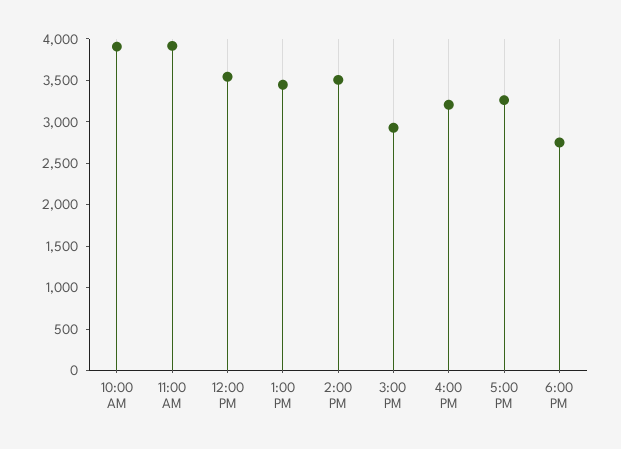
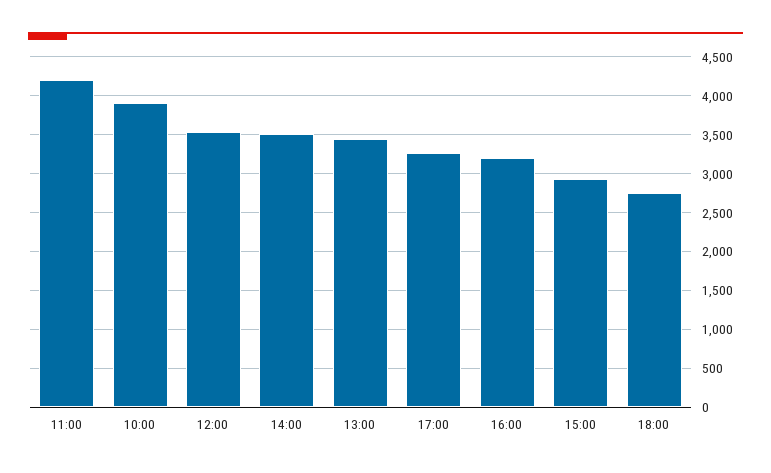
  {
    "10:00 AM": 3900,
-   "11:00 AM": 3900,
+   "11:00 AM": 4200,
    "12:00 PM": 3500,
    "1:00 PM": 3400,
    "2:00 PM": 3500,
    "3:00 PM": 2900,
    "4:00 PM": 3200,
    "5:00 PM": 3300,
    "6:00 PM": 2700
  }

